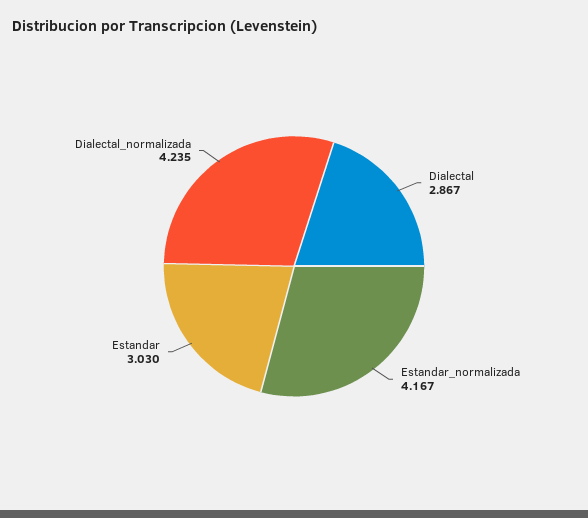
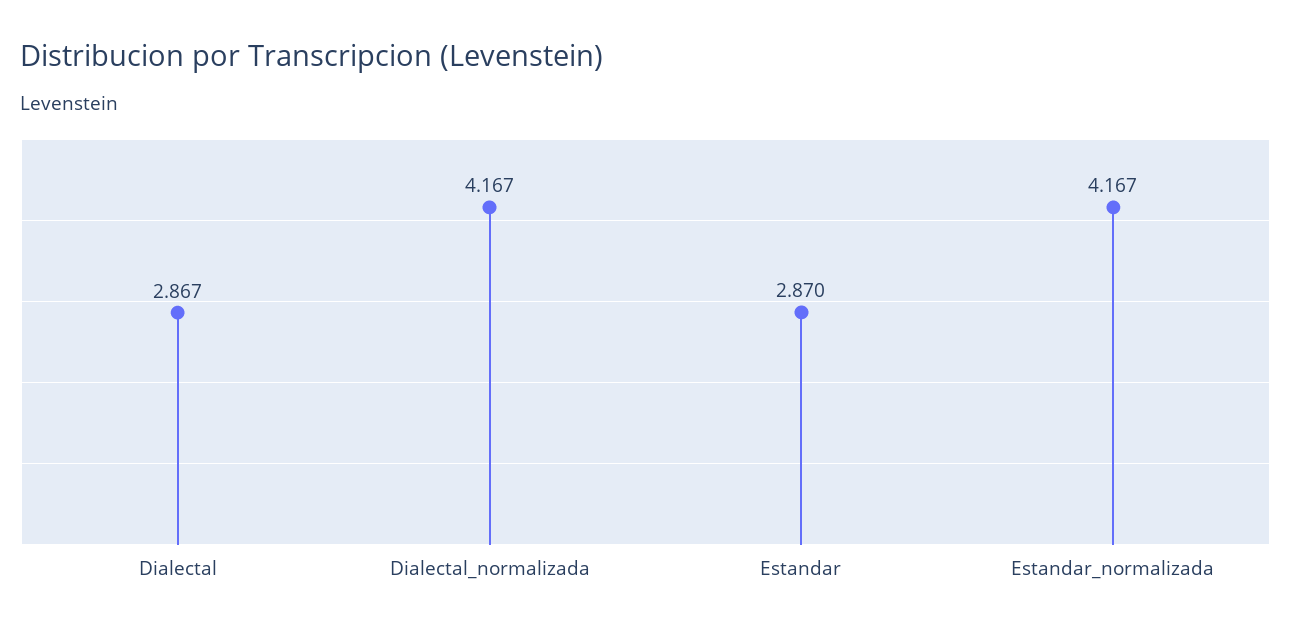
  {
    "Dialectal": 2.867,
    "Estandar_normalizada": 4.167,
-   "Estandar": 3.03,
+   "Estandar": 2.87,
-   "Dialectal_normalizada": 4.235
+   "Dialectal_normalizada": 4.167
  }

